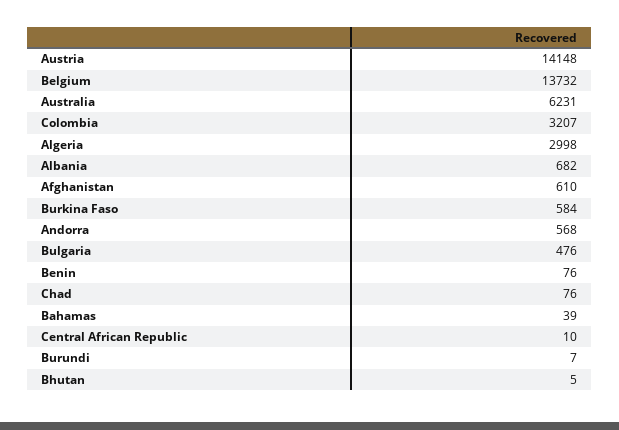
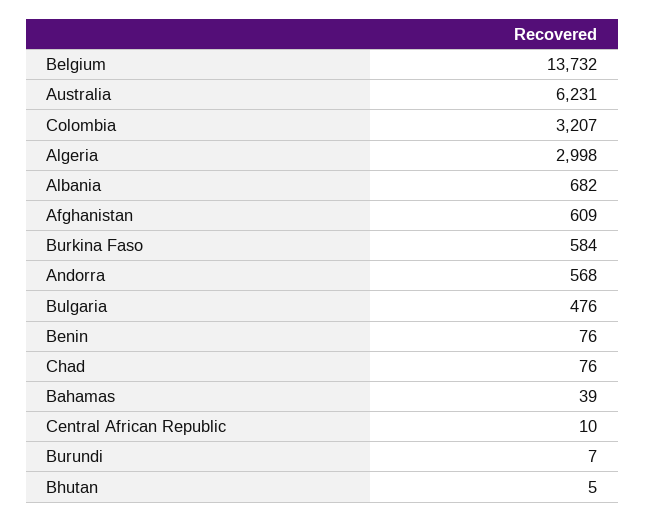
  {
-   "Austria": 14148,
    "Belgium": 13732,
    "Australia": 6231,
    "Colombia": 3207,
    "Algeria": 2998,
    "Albania": 682,
-   "Afghanistan": 610,
+   "Afghanistan": 609,
    "Burkina Faso": 584,
    "Andorra": 568,
    "Bulgaria": 476,
    "Benin": 76,
    "Chad": 76,
    "Bahamas": 39,
    "Central African Republic": 10,
    "Burundi": 7,
    "Bhutan": 5
  }

